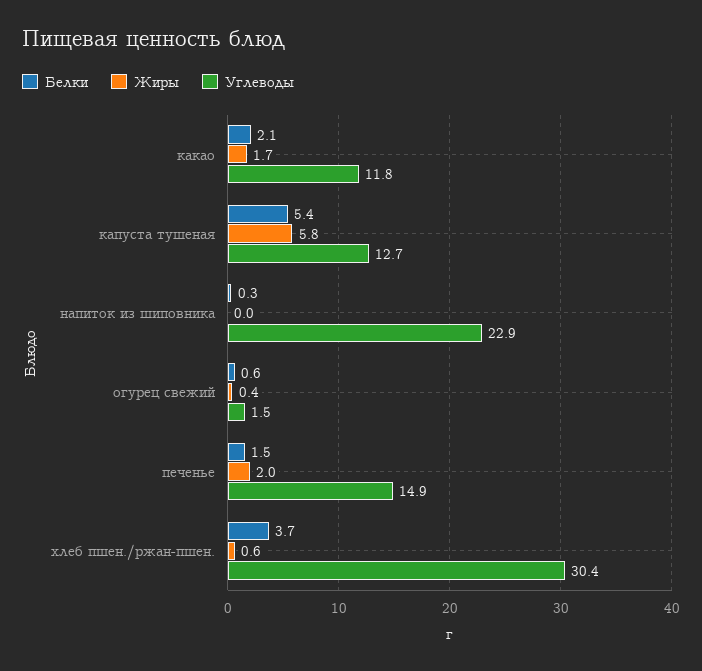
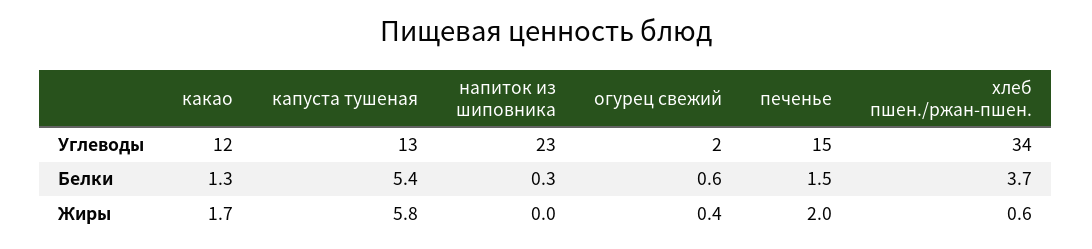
  {
    "Белки": {
-     "какао": 2.1,
+     "какао": 1.3,
      "капуста тушеная": 5.4,
      "напиток из шиповника": 0.3,
      "огурец свежий": 0.6,
      "печенье": 1.5,
      "хлеб пшен./ржан-пшен.": 3.7
    },
    "Жиры": {
      "какао": 1.7,
      "капуста тушеная": 5.8,
      "напиток из шиповника": 0,
      "огурец свежий": 0.4,
      "печенье": 2,
      "хлеб пшен./ржан-пшен.": 0.6
    },
    "Углеводы": {
      "какао": 11.8,
      "капуста тушеная": 12.7,
      "напиток из шиповника": 22.9,
      "огурец свежий": 1.5,
      "печенье": 14.9,
-     "хлеб пшен./ржан-пшен.": 30.4
+     "хлеб пшен./ржан-пшен.": 34
    }
  }

